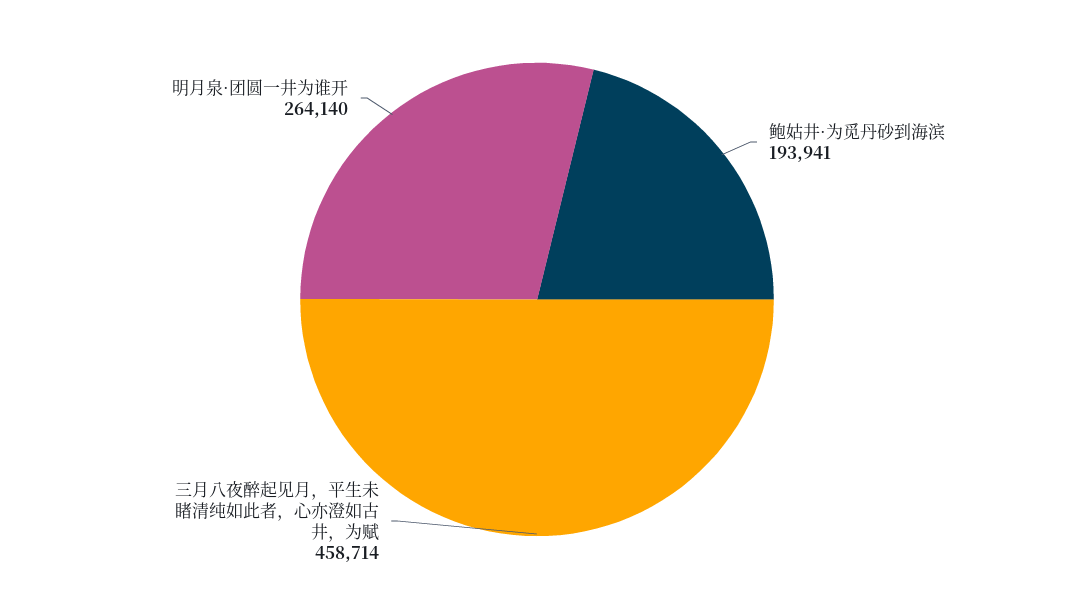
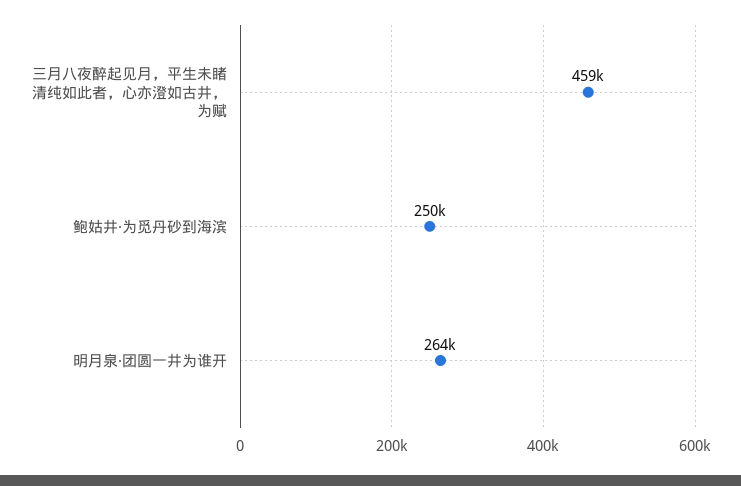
  {
-   "鲍姑井·为觅丹砂到海滨": 193941,
+   "鲍姑井·为觅丹砂到海滨": 250000,
    "三月八夜醉起见月，平生未睹清纯如此者，心亦澄如古井，为赋": 458714,
    "明月泉·团圆一井为谁开": 264140
  }

